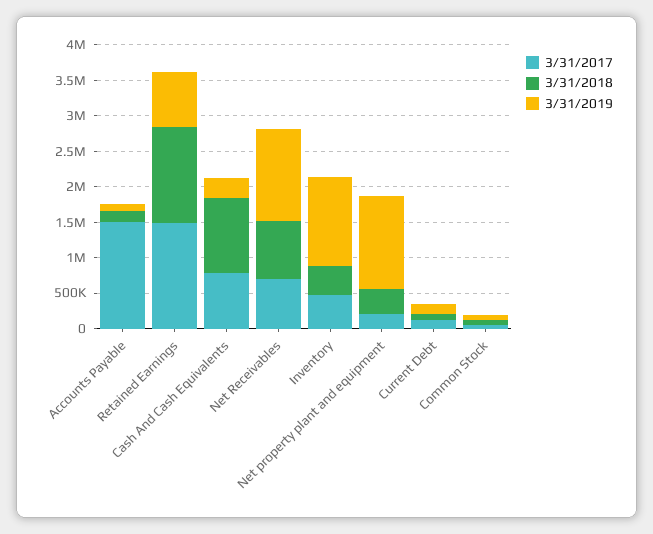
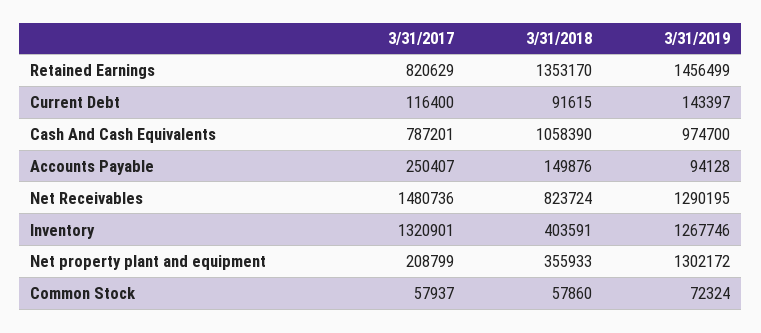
  {
    "3/31/2017": {
-     "Accounts Payable": 1500000,
+     "Accounts Payable": 250407,
-     "Retained Earnings": 1500000,
+     "Retained Earnings": 820629,
      "Cash And Cash Equivalents": 787201,
-     "Net Receivables": 750000,
+     "Net Receivables": 1480736,
-     "Inventory": 500000,
+     "Inventory": 1320901,
      "Net property plant and equipment": 208799,
      "Current Debt": 116400,
      "Common Stock": 57937
    },
    "3/31/2018": {
      "Accounts Payable": 149876,
      "Retained Earnings": 1353170,
      "Cash And Cash Equivalents": 1058390,
      "Net Receivables": 823724,
      "Inventory": 403591,
      "Net property plant and equipment": 355933,
      "Current Debt": 91615,
      "Common Stock": 57860
    },
    "3/31/2019": {
      "Accounts Payable": 94128,
-     "Retained Earnings": 750000,
+     "Retained Earnings": 1456499,
-     "Cash And Cash Equivalents": 250000,
+     "Cash And Cash Equivalents": 974700,
      "Net Receivables": 1290195,
      "Inventory": 1267746,
      "Net property plant and equipment": 1302172,
      "Current Debt": 143397,
      "Common Stock": 72324
    }
  }

